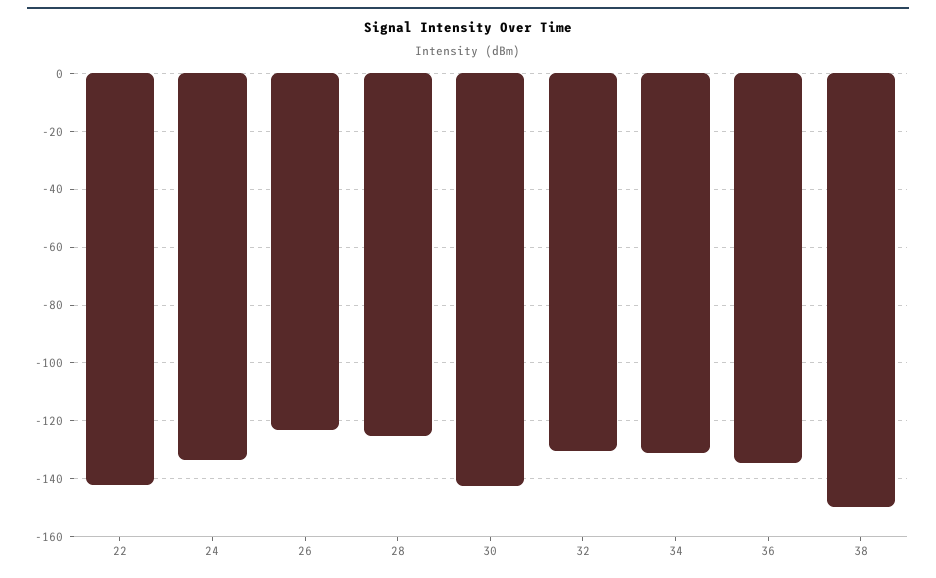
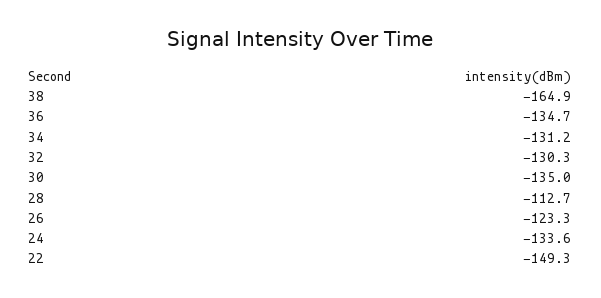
  {
-   "22": -142.5,
+   "22": -149.3,
    "24": -133.6,
    "26": -123.3,
-   "28": -125,
+   "28": -112.7,
-   "30": -142.5,
+   "30": -135,
    "32": -130.3,
    "34": -131.2,
    "36": -134.7,
-   "38": -150
+   "38": -164.9
  }

